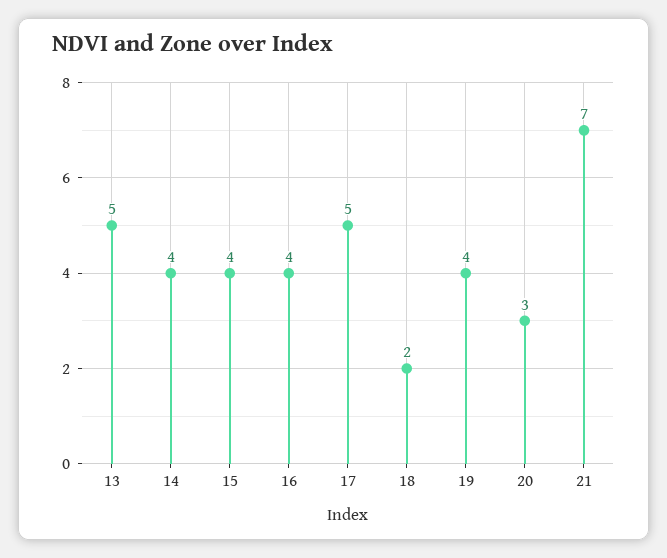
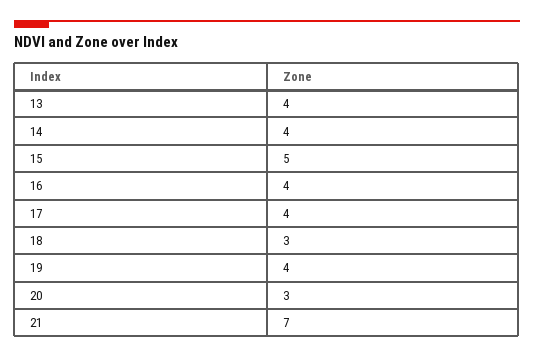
  {
-   "13": 5,
+   "13": 4,
    "14": 4,
-   "15": 4,
+   "15": 5,
    "16": 4,
-   "17": 5,
+   "17": 4,
-   "18": 2,
+   "18": 3,
    "19": 4,
    "20": 3,
    "21": 7
  }

